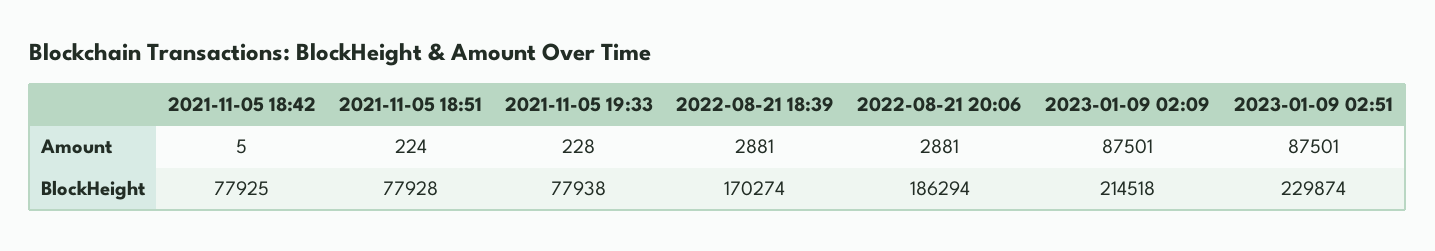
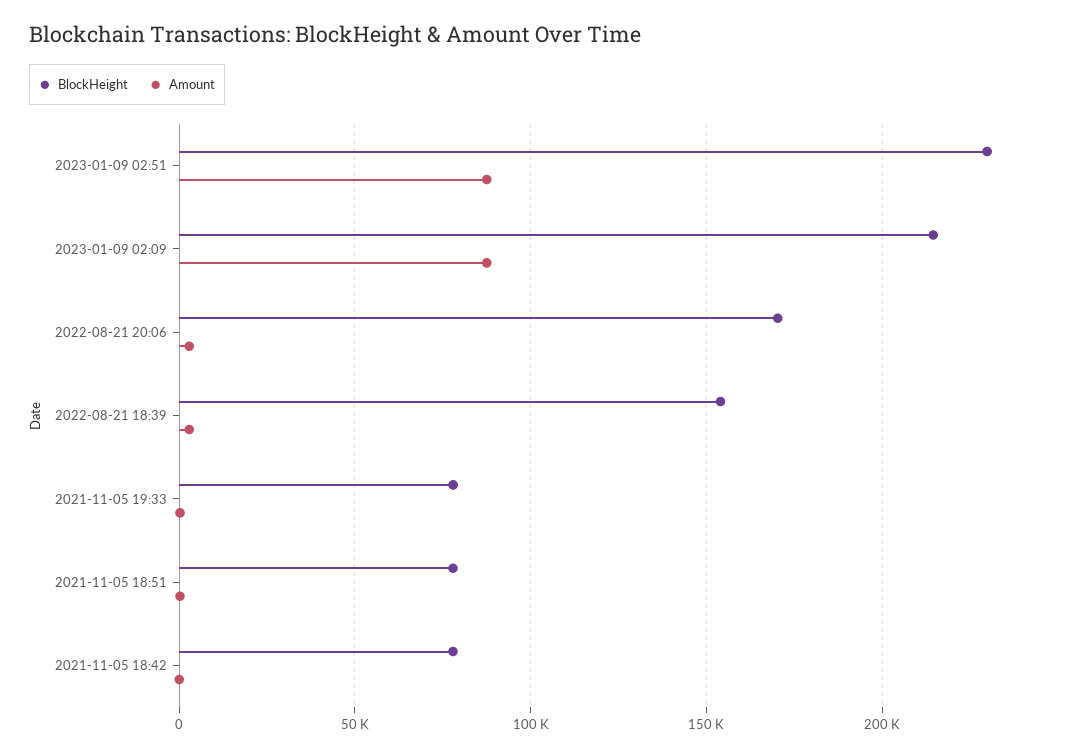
  {
    "Amount": {
      "2021-11-05 18:42": 5,
      "2021-11-05 18:51": 224,
      "2021-11-05 19:33": 228,
      "2022-08-21 18:39": 2881,
      "2022-08-21 20:06": 2881,
      "2023-01-09 02:09": 87501,
      "2023-01-09 02:51": 87501
    },
    "BlockHeight": {
      "2021-11-05 18:42": 77925,
      "2021-11-05 18:51": 77928,
      "2021-11-05 19:33": 77938,
-     "2022-08-21 18:39": 170274,
+     "2022-08-21 18:39": 155000,
-     "2022-08-21 20:06": 186294,
+     "2022-08-21 20:06": 170000,
      "2023-01-09 02:09": 214518,
      "2023-01-09 02:51": 229874
    }
  }

